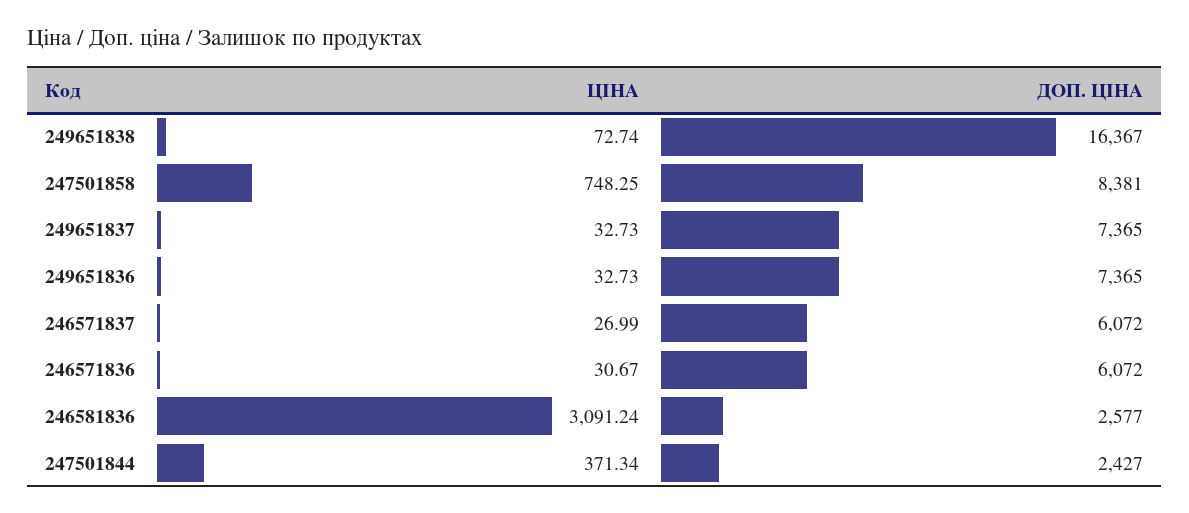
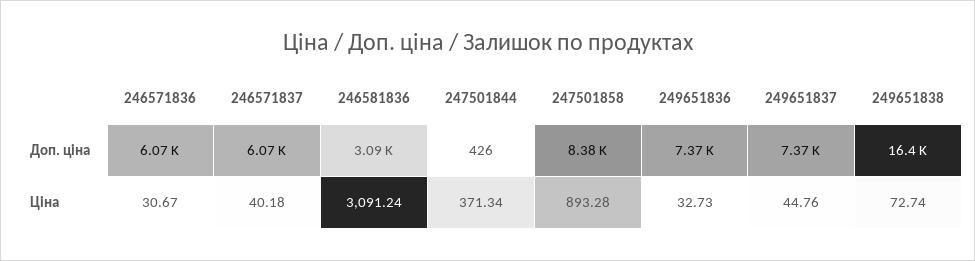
  {
    "ЦІНА": {
      "249651838": 72.74,
-     "247501858": 748.25,
+     "247501858": 893.28,
-     "249651837": 32.73,
+     "249651837": 44.76,
      "249651836": 32.73,
-     "246571837": 26.99,
+     "246571837": 40.18,
      "246571836": 30.67,
      "246581836": 3091.24,
      "247501844": 371.34
    },
    "ДОП. ЦІНА": {
      "249651838": 16367,
      "247501858": 8381,
      "249651837": 7365,
      "249651836": 7365,
      "246571837": 6072,
      "246571836": 6072,
-     "246581836": 2577,
+     "246581836": 3090,
-     "247501844": 2427
+     "247501844": 426
    }
  }

